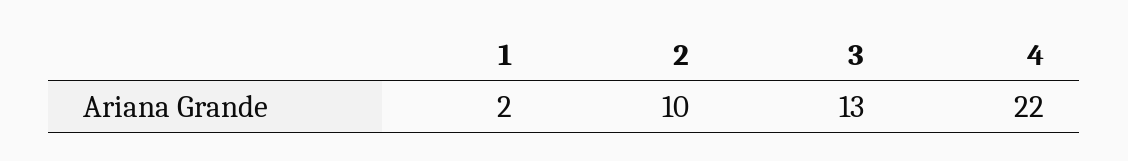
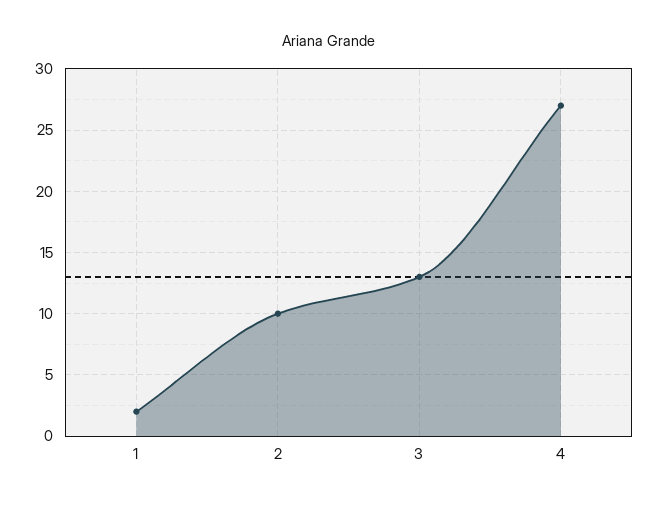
  {
    "1": 2,
    "2": 10,
    "3": 13,
-   "4": 22
+   "4": 27
  }

